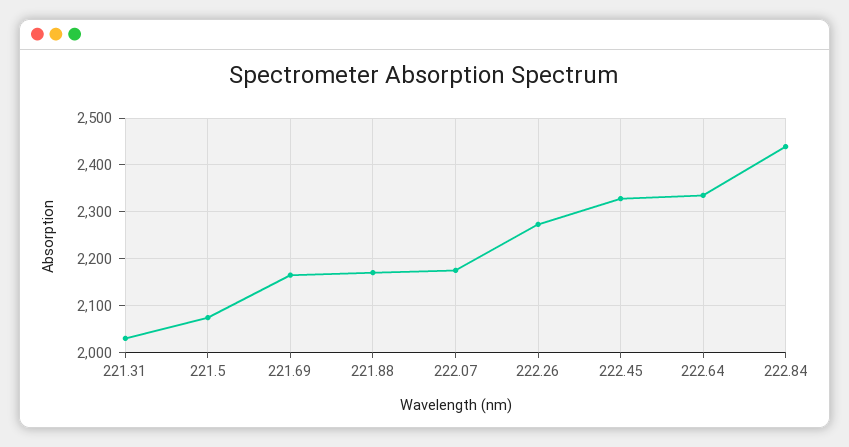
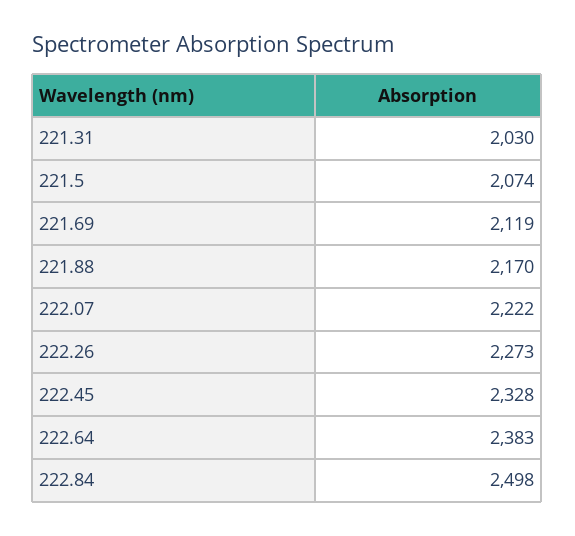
  {
    "221.31": 2030,
    "221.5": 2074,
-   "221.69": 2160,
+   "221.69": 2119,
    "221.88": 2170,
-   "222.07": 2180,
+   "222.07": 2222,
    "222.26": 2273,
    "222.45": 2328,
-   "222.64": 2340,
+   "222.64": 2383,
-   "222.84": 2440
+   "222.84": 2498
  }

